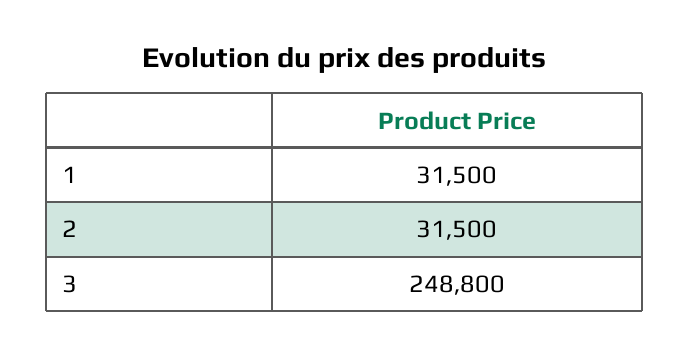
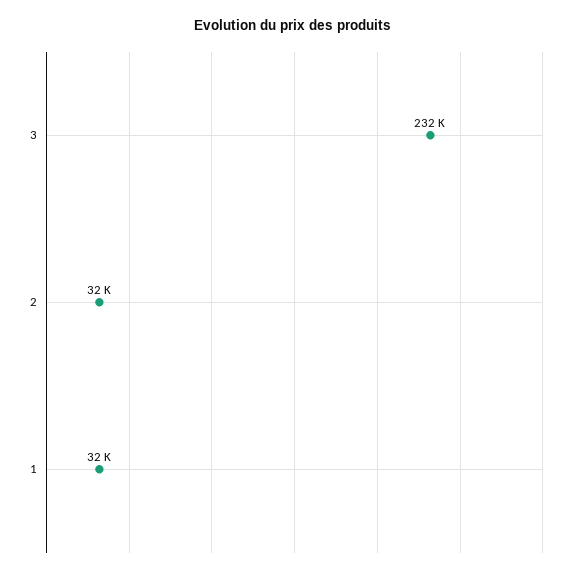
  {
    "1": 31500,
    "2": 31500,
-   "3": 248800
+   "3": 232000
  }

